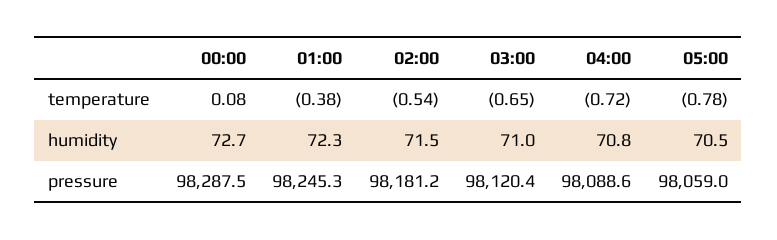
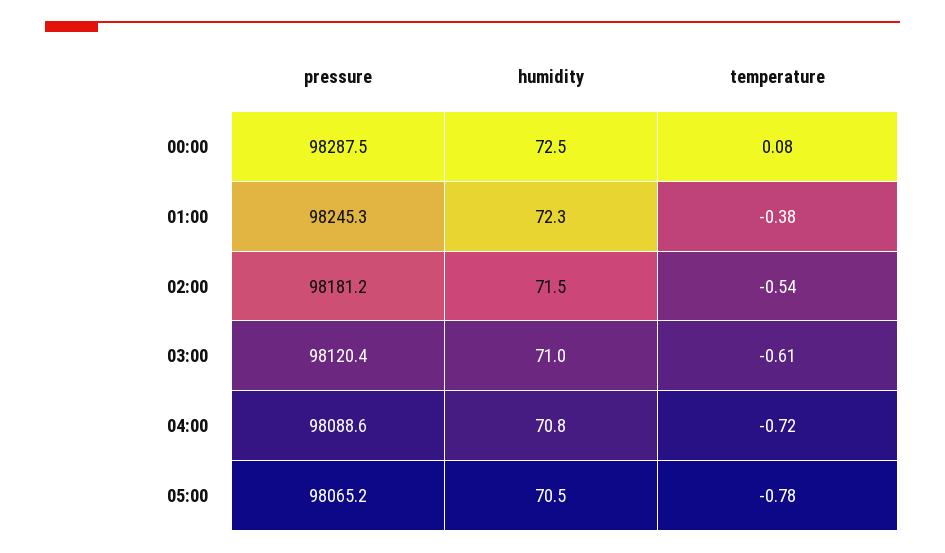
  {
    "00:00": {
      "temperature": 0.08,
-     "humidity": 72.7,
+     "humidity": 72.5,
      "pressure": 98287.5
    },
    "01:00": {
      "temperature": -0.38,
      "humidity": 72.3,
      "pressure": 98245.3
    },
    "02:00": {
      "temperature": -0.54,
      "humidity": 71.5,
      "pressure": 98181.2
    },
    "03:00": {
-     "temperature": -0.65,
+     "temperature": -0.61,
      "humidity": 71,
      "pressure": 98120.4
    },
    "04:00": {
      "temperature": -0.72,
      "humidity": 70.8,
      "pressure": 98088.6
    },
    "05:00": {
      "temperature": -0.78,
      "humidity": 70.5,
-     "pressure": 98059
+     "pressure": 98065.2
    }
  }

